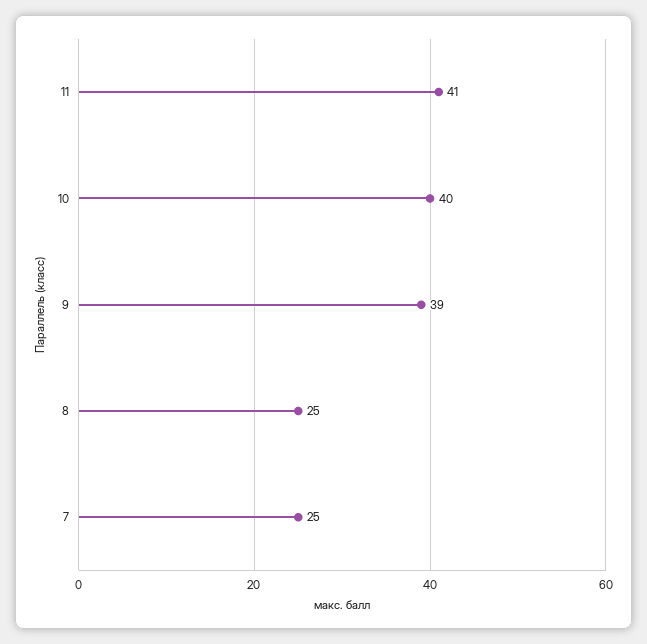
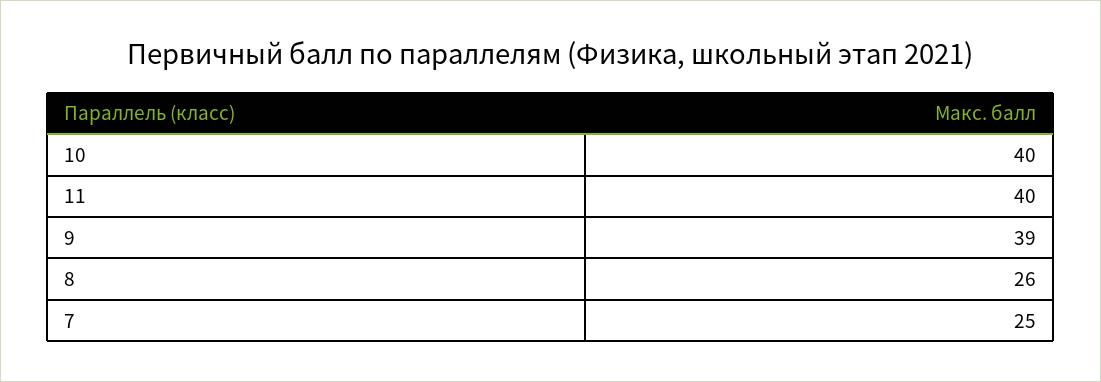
  {
-   "11": 41,
+   "11": 40,
    "10": 40,
    "9": 39,
-   "8": 25,
+   "8": 26,
    "7": 25
  }

